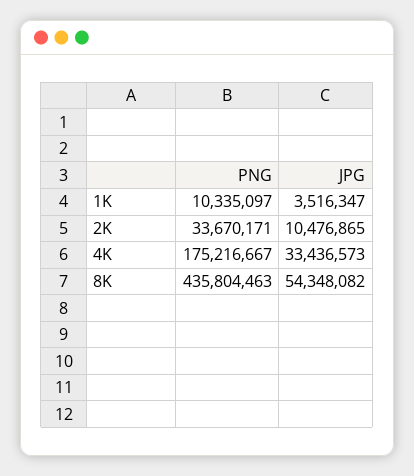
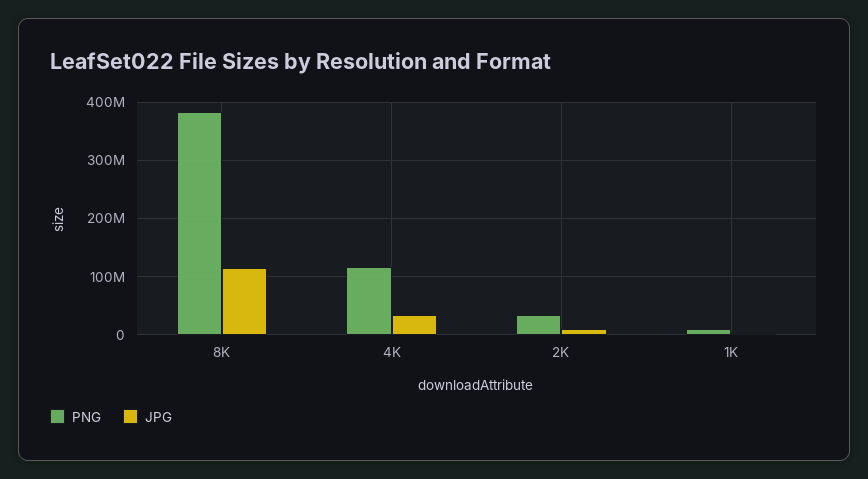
  {
    "PNG": {
      "1K": 10335097,
      "2K": 33670171,
-     "4K": 175216667,
+     "4K": 120000000,
-     "8K": 435804463
+     "8K": 380000000
    },
    "JPG": {
      "1K": 3516347,
      "2K": 10476865,
      "4K": 33436573,
-     "8K": 54348082
+     "8K": 120000000
    }
  }

